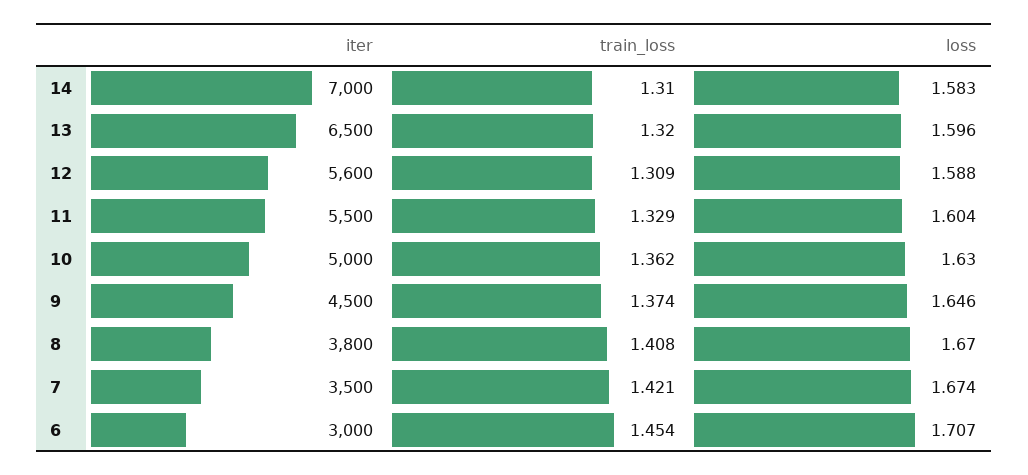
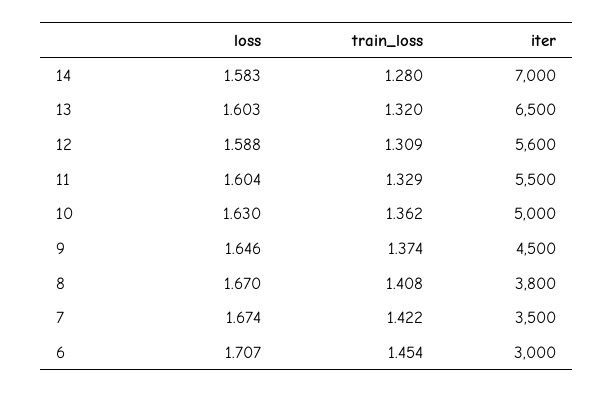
  {
    "iter": {
      "14": 7000,
      "13": 6500,
      "12": 5600,
      "11": 5500,
      "10": 5000,
      "9": 4500,
      "8": 3800,
      "7": 3500,
      "6": 3000
    },
    "train_loss": {
-     "14": 1.31,
+     "14": 1.28,
      "13": 1.32,
      "12": 1.309,
      "11": 1.329,
      "10": 1.362,
      "9": 1.374,
      "8": 1.408,
-     "7": 1.421,
+     "7": 1.422,
      "6": 1.454
    },
    "loss": {
      "14": 1.583,
-     "13": 1.596,
+     "13": 1.603,
      "12": 1.588,
      "11": 1.604,
      "10": 1.63,
      "9": 1.646,
      "8": 1.67,
      "7": 1.674,
      "6": 1.707
    }
  }

